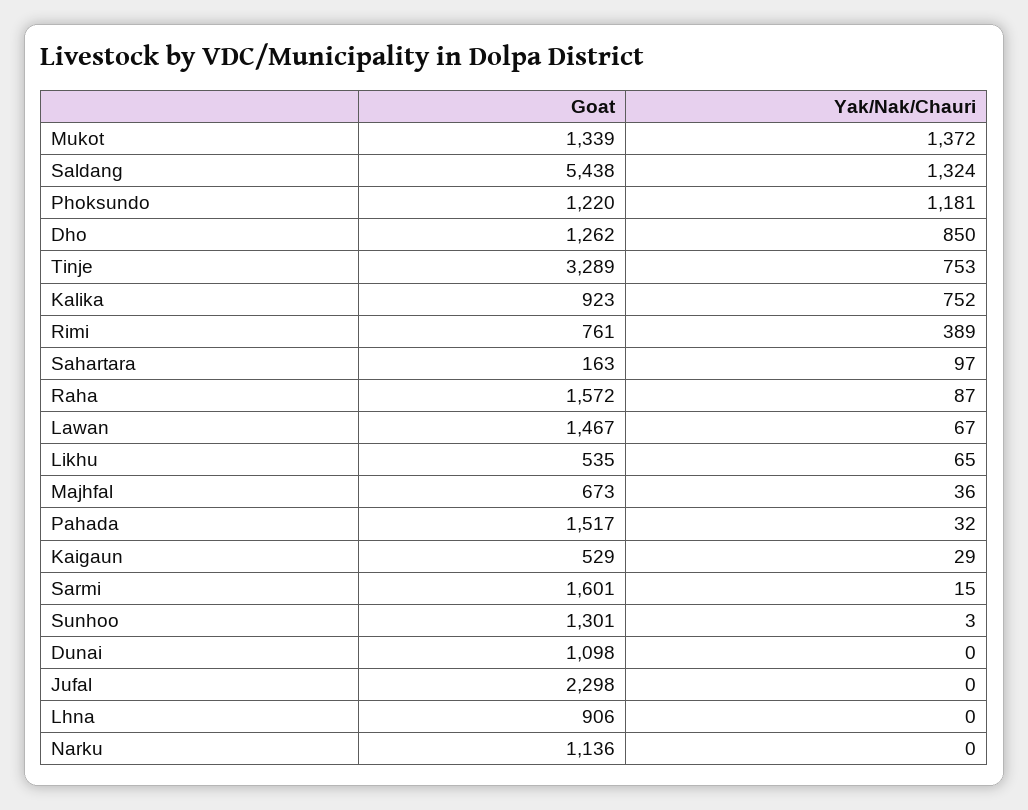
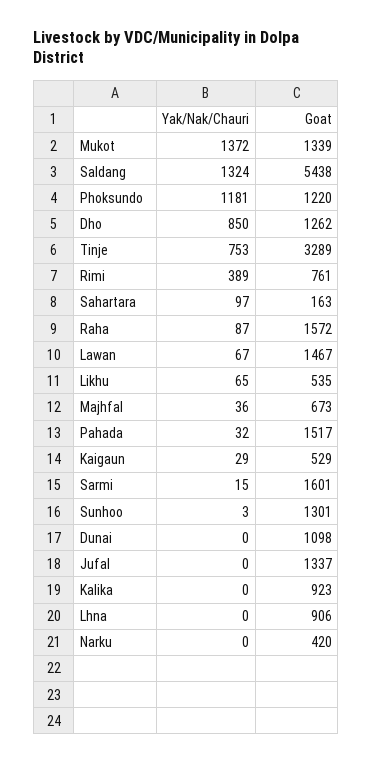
  {
    "Goat": {
      "Mukot": 1339,
      "Saldang": 5438,
      "Phoksundo": 1220,
      "Dho": 1262,
      "Tinje": 3289,
      "Kalika": 923,
      "Rimi": 761,
      "Sahartara": 163,
      "Raha": 1572,
      "Lawan": 1467,
      "Likhu": 535,
      "Majhfal": 673,
      "Pahada": 1517,
      "Kaigaun": 529,
      "Sarmi": 1601,
      "Sunhoo": 1301,
      "Dunai": 1098,
-     "Jufal": 2298,
+     "Jufal": 1337,
      "Lhna": 906,
-     "Narku": 1136
+     "Narku": 420
    },
    "Yak/Nak/Chauri": {
      "Mukot": 1372,
      "Saldang": 1324,
      "Phoksundo": 1181,
      "Dho": 850,
      "Tinje": 753,
-     "Kalika": 752,
+     "Kalika": 0,
      "Rimi": 389,
      "Sahartara": 97,
      "Raha": 87,
      "Lawan": 67,
      "Likhu": 65,
      "Majhfal": 36,
      "Pahada": 32,
      "Kaigaun": 29,
      "Sarmi": 15,
      "Sunhoo": 3,
      "Dunai": 0,
      "Jufal": 0,
      "Lhna": 0,
      "Narku": 0
    }
  }

